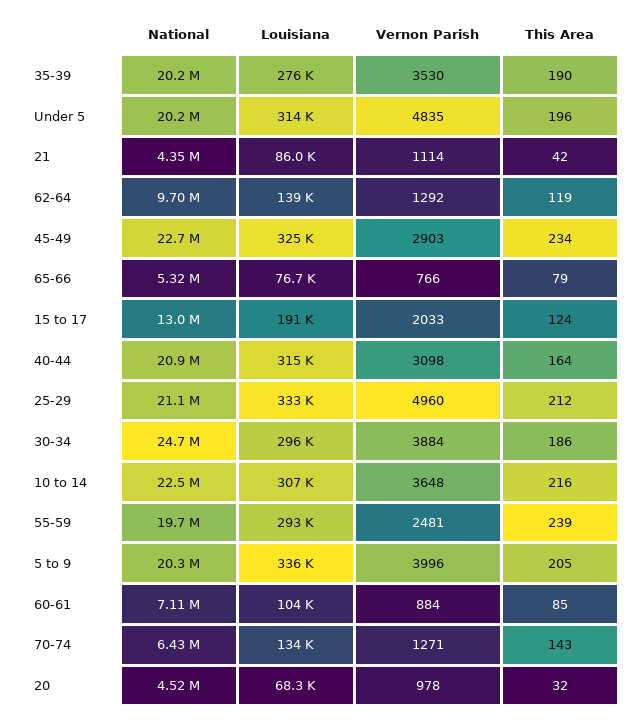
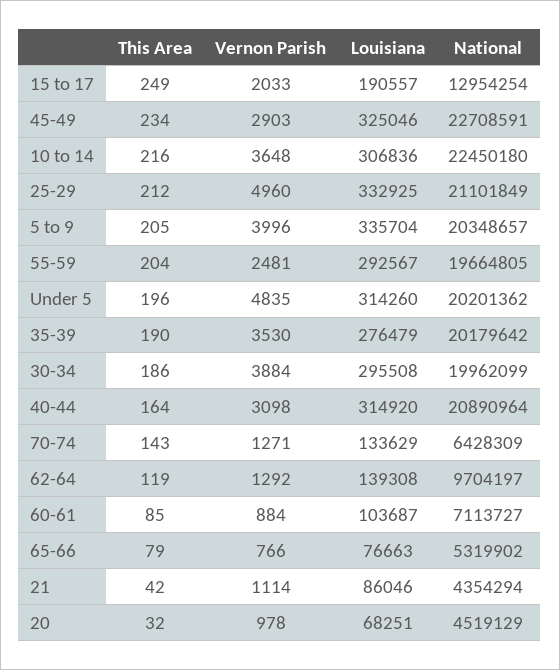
  {
    "National": {
      "35-39": 20179642,
      "Under 5": 20201362,
      "21": 4354294,
      "62-64": 9704197,
      "45-49": 22708591,
      "65-66": 5319902,
      "15 to 17": 12954254,
      "40-44": 20890964,
      "25-29": 21101849,
-     "30-34": 24700000,
+     "30-34": 19962099,
      "10 to 14": 22450180,
      "55-59": 19664805,
      "5 to 9": 20348657,
      "60-61": 7113727,
      "70-74": 6428309,
      "20": 4519129
    },
    "Louisiana": {
      "35-39": 276479,
      "Under 5": 314260,
      "21": 86046,
      "62-64": 139308,
      "45-49": 325046,
      "65-66": 76663,
      "15 to 17": 190557,
      "40-44": 314920,
      "25-29": 332925,
      "30-34": 295508,
      "10 to 14": 306836,
      "55-59": 292567,
      "5 to 9": 335704,
      "60-61": 103687,
      "70-74": 133629,
      "20": 68251
    },
    "Vernon Parish": {
      "35-39": 3530,
      "Under 5": 4835,
      "21": 1114,
      "62-64": 1292,
      "45-49": 2903,
      "65-66": 766,
      "15 to 17": 2033,
      "40-44": 3098,
      "25-29": 4960,
      "30-34": 3884,
      "10 to 14": 3648,
      "55-59": 2481,
      "5 to 9": 3996,
      "60-61": 884,
      "70-74": 1271,
      "20": 978
    },
    "This Area": {
      "35-39": 190,
      "Under 5": 196,
      "21": 42,
      "62-64": 119,
      "45-49": 234,
      "65-66": 79,
-     "15 to 17": 124,
+     "15 to 17": 249,
      "40-44": 164,
      "25-29": 212,
      "30-34": 186,
      "10 to 14": 216,
-     "55-59": 239,
+     "55-59": 204,
      "5 to 9": 205,
      "60-61": 85,
      "70-74": 143,
      "20": 32
    }
  }

